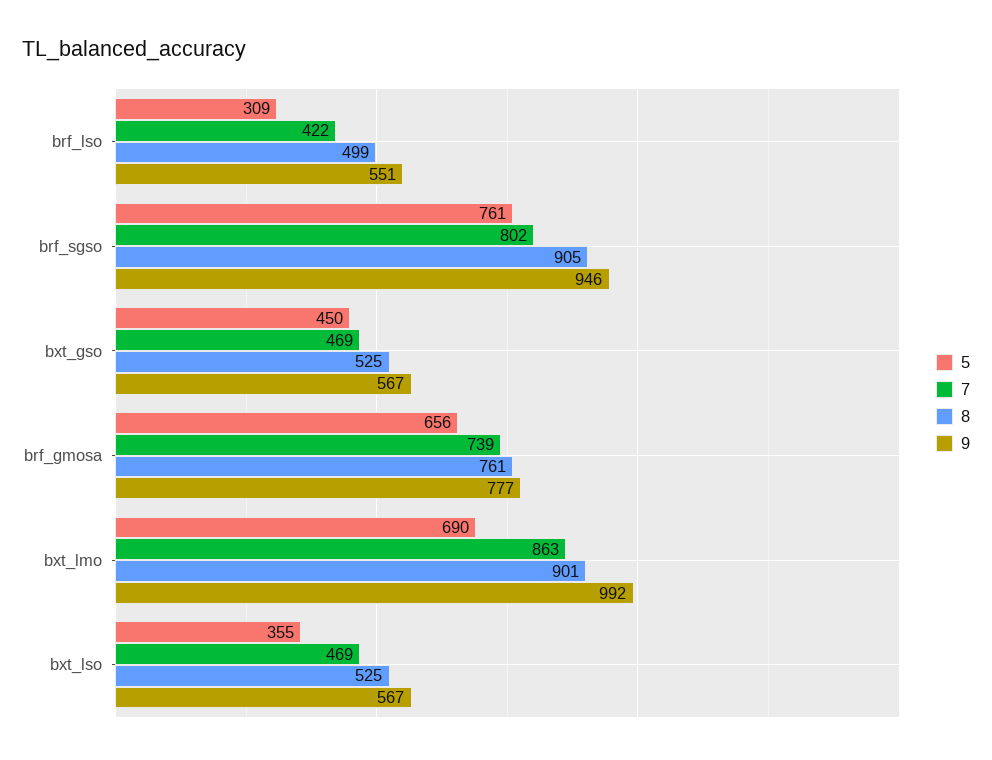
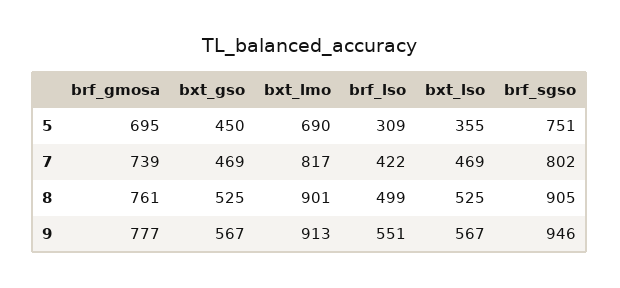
  {
    "5": {
      "brf_lso": 309,
-     "brf_sgso": 761,
+     "brf_sgso": 751,
      "bxt_gso": 450,
-     "brf_gmosa": 656,
+     "brf_gmosa": 695,
      "bxt_lmo": 690,
      "bxt_lso": 355
    },
    "7": {
      "brf_lso": 422,
      "brf_sgso": 802,
      "bxt_gso": 469,
      "brf_gmosa": 739,
-     "bxt_lmo": 863,
+     "bxt_lmo": 817,
      "bxt_lso": 469
    },
    "8": {
      "brf_lso": 499,
      "brf_sgso": 905,
      "bxt_gso": 525,
      "brf_gmosa": 761,
      "bxt_lmo": 901,
      "bxt_lso": 525
    },
    "9": {
      "brf_lso": 551,
      "brf_sgso": 946,
      "bxt_gso": 567,
      "brf_gmosa": 777,
-     "bxt_lmo": 992,
+     "bxt_lmo": 913,
      "bxt_lso": 567
    }
  }

